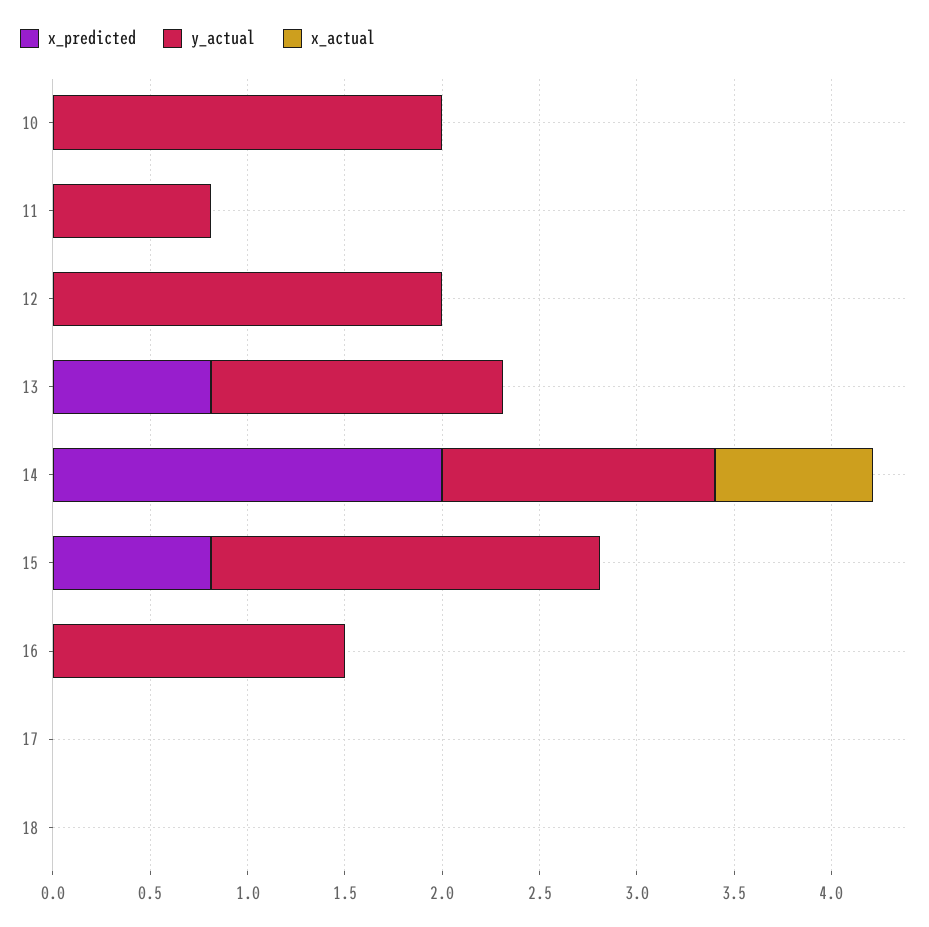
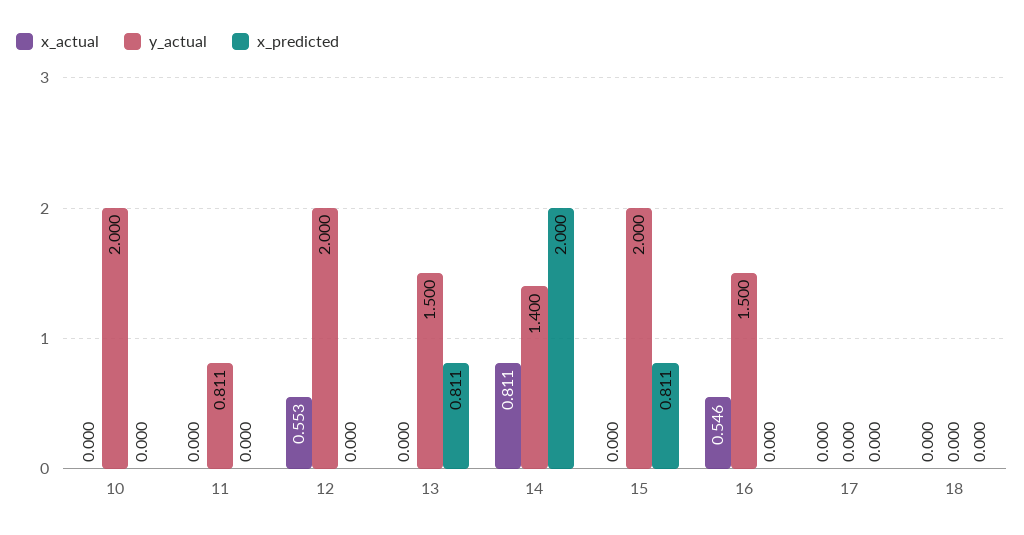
  {
    "x_predicted": {
      "10": 0,
      "11": 0,
      "12": 0,
      "13": 0.811,
      "14": 2,
      "15": 0.811,
      "16": 0,
      "17": 0,
      "18": 0
    },
    "y_actual": {
      "10": 2,
      "11": 0.811,
      "12": 2,
      "13": 1.5,
      "14": 1.4,
      "15": 2,
      "16": 1.5,
      "17": 0,
      "18": 0
    },
    "x_actual": {
      "10": 0,
      "11": 0,
-     "12": 0,
+     "12": 0.553,
      "13": 0,
      "14": 0.811,
      "15": 0,
-     "16": 0,
+     "16": 0.546,
      "17": 0,
      "18": 0
    }
  }

